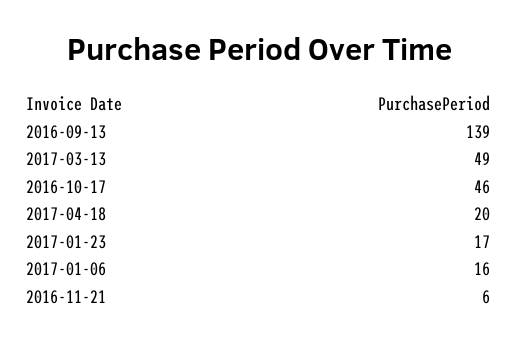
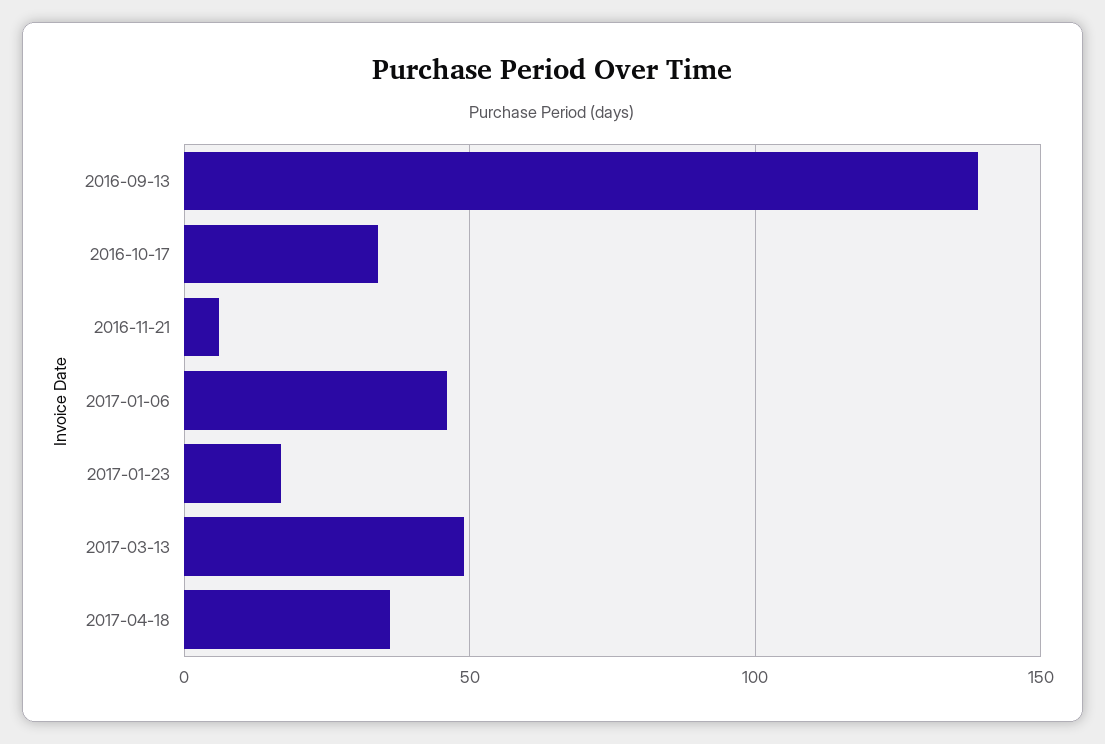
  {
    "2016-09-13": 139,
    "2017-03-13": 49,
-   "2016-10-17": 46,
+   "2016-10-17": 35,
-   "2017-04-18": 20,
+   "2017-04-18": 35,
    "2017-01-23": 17,
-   "2017-01-06": 16,
+   "2017-01-06": 45,
    "2016-11-21": 6
  }

